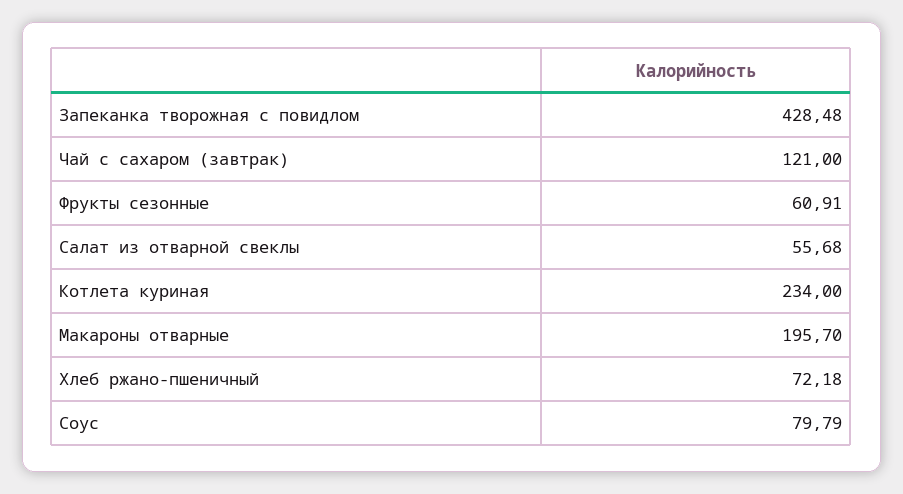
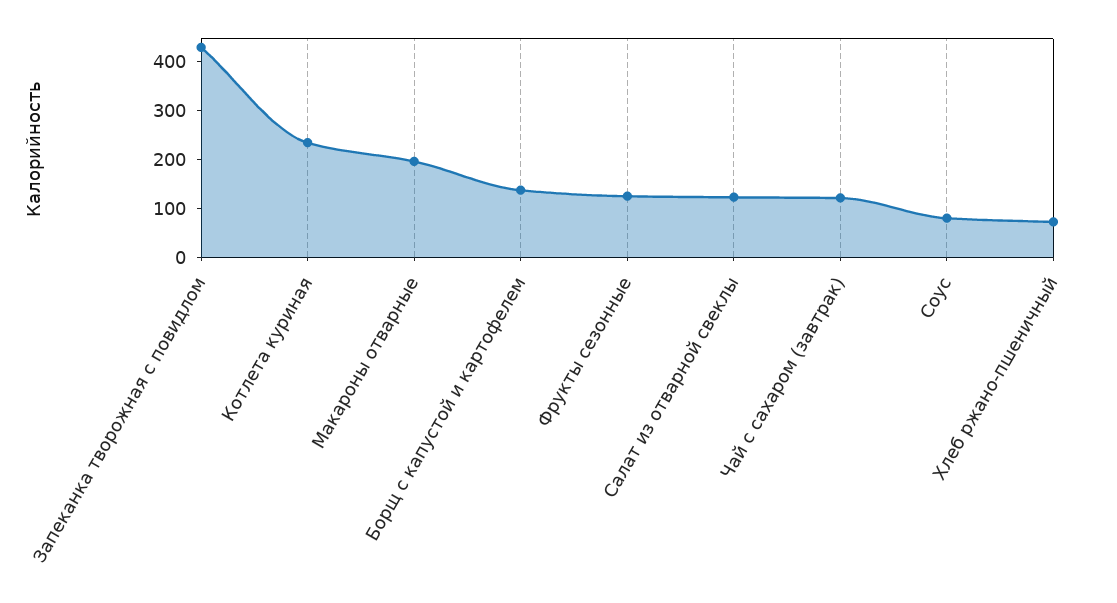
  {
    "Запеканка творожная с повидлом": 428.48,
    "Чай с сахаром (завтрак)": 121,
-   "Фрукты сезонные": 60.91,
+   "Фрукты сезонные": 120,
-   "Салат из отварной свеклы": 55.68,
+   "Салат из отварной свеклы": 120,
    "Котлета куриная": 234,
    "Макароны отварные": 195.7,
    "Хлеб ржано-пшеничный": 72.18,
-   "Соус": 79.79
+   "Соус": 79.79,
+   "Борщ с капустой и картофелем": 140
  }

